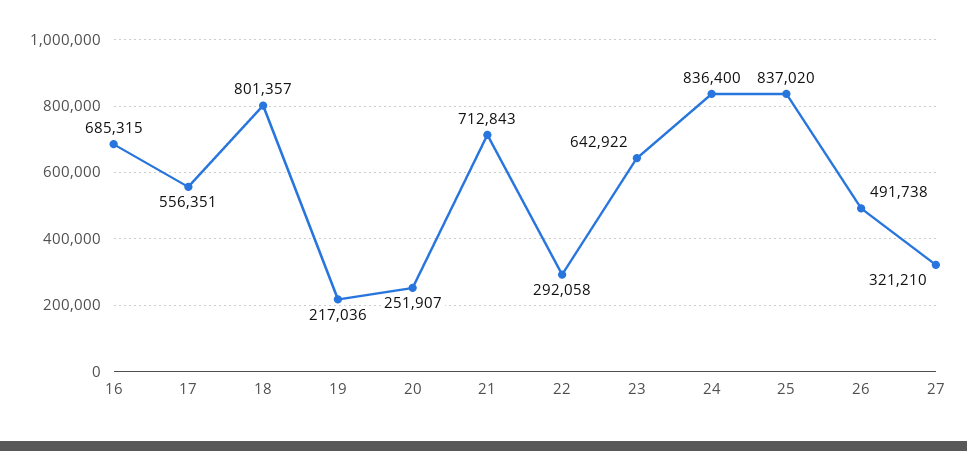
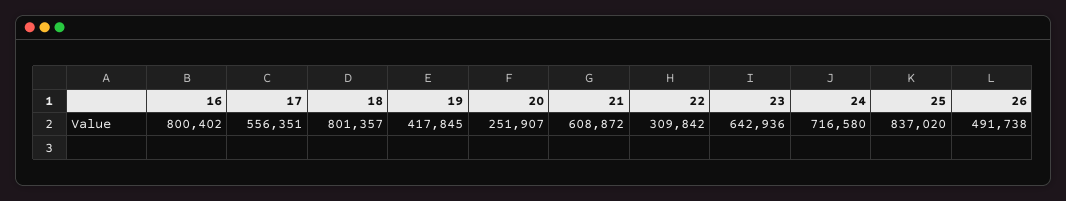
  {
-   "16": 685315,
+   "16": 800402,
    "17": 556351,
    "18": 801357,
-   "19": 217036,
+   "19": 417845,
    "20": 251907,
-   "21": 712843,
+   "21": 608872,
-   "22": 292058,
+   "22": 309842,
-   "23": 642922,
+   "23": 642936,
-   "24": 836400,
+   "24": 716580,
    "25": 837020,
-   "26": 491738,
+   "26": 491738
-   "27": 321210
  }

